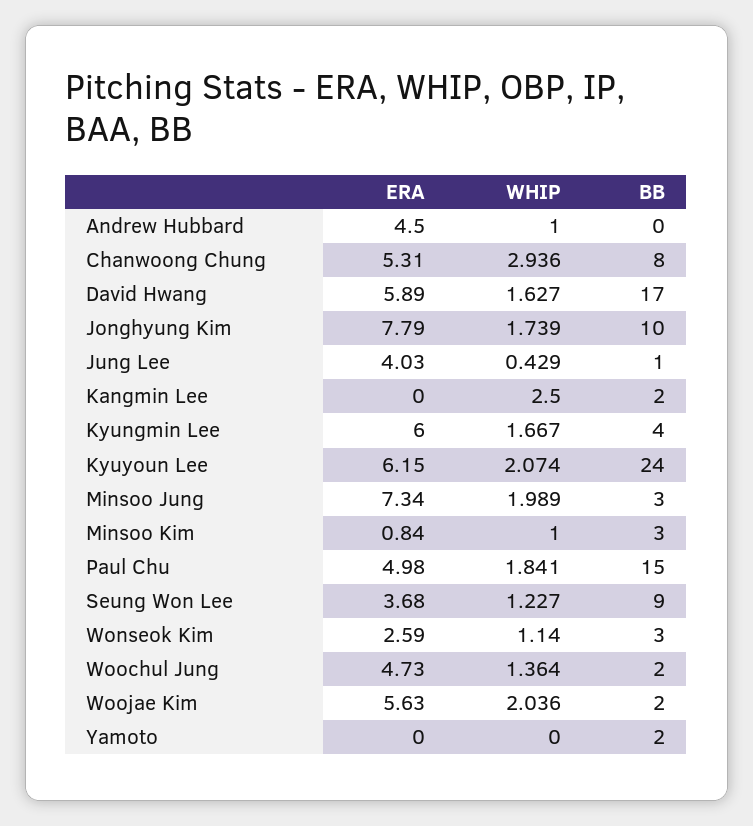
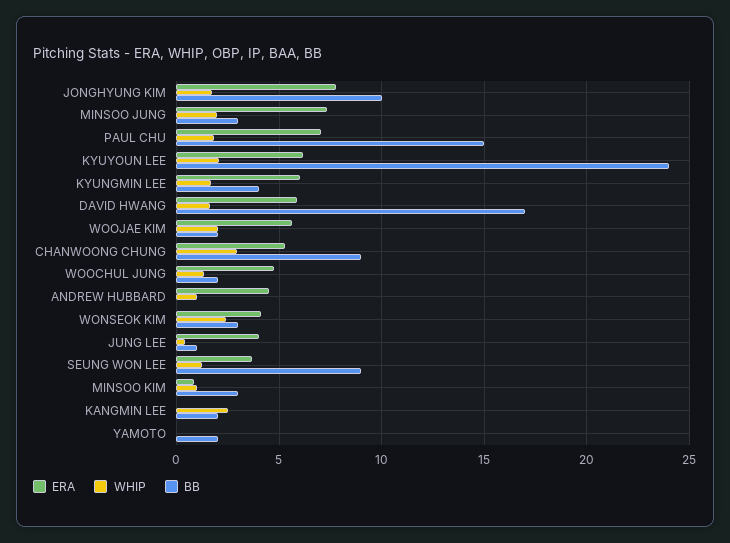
  {
    "ERA": {
      "Andrew Hubbard": 4.5,
      "Chanwoong Chung": 5.31,
      "David Hwang": 5.89,
      "Jonghyung Kim": 7.79,
      "Jung Lee": 4.03,
      "Kangmin Lee": 0,
      "Kyungmin Lee": 6,
      "Kyuyoun Lee": 6.15,
      "Minsoo Jung": 7.34,
      "Minsoo Kim": 0.84,
-     "Paul Chu": 4.98,
+     "Paul Chu": 7,
      "Seung Won Lee": 3.68,
-     "Wonseok Kim": 2.59,
+     "Wonseok Kim": 4,
      "Woochul Jung": 4.73,
      "Woojae Kim": 5.63,
      "Yamoto": 0
    },
    "WHIP": {
      "Andrew Hubbard": 1,
      "Chanwoong Chung": 2.936,
      "David Hwang": 1.627,
      "Jonghyung Kim": 1.739,
      "Jung Lee": 0.429,
      "Kangmin Lee": 2.5,
      "Kyungmin Lee": 1.667,
      "Kyuyoun Lee": 2.074,
      "Minsoo Jung": 1.989,
      "Minsoo Kim": 1,
      "Paul Chu": 1.841,
      "Seung Won Lee": 1.227,
-     "Wonseok Kim": 1.14,
+     "Wonseok Kim": 2.5,
      "Woochul Jung": 1.364,
      "Woojae Kim": 2.036,
      "Yamoto": 0
    },
    "BB": {
      "Andrew Hubbard": 0,
-     "Chanwoong Chung": 8,
+     "Chanwoong Chung": 9,
      "David Hwang": 17,
      "Jonghyung Kim": 10,
      "Jung Lee": 1,
      "Kangmin Lee": 2,
      "Kyungmin Lee": 4,
      "Kyuyoun Lee": 24,
      "Minsoo Jung": 3,
      "Minsoo Kim": 3,
      "Paul Chu": 15,
      "Seung Won Lee": 9,
      "Wonseok Kim": 3,
      "Woochul Jung": 2,
      "Woojae Kim": 2,
      "Yamoto": 2
    }
  }

